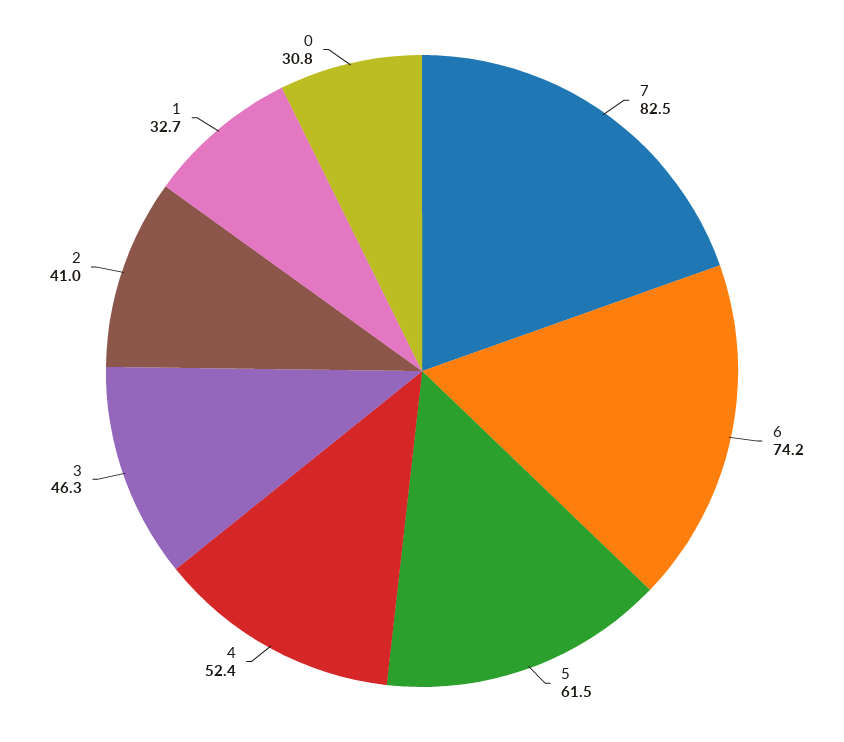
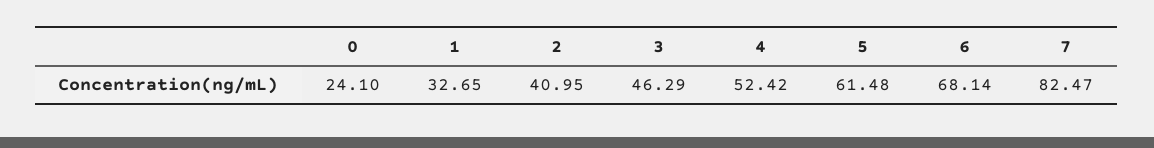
  {
    "7": 82.47,
-   "6": 74.2,
+   "6": 68.14,
    "5": 61.48,
    "4": 52.42,
    "3": 46.29,
    "2": 40.95,
    "1": 32.65,
-   "0": 30.8
+   "0": 24.1
  }

